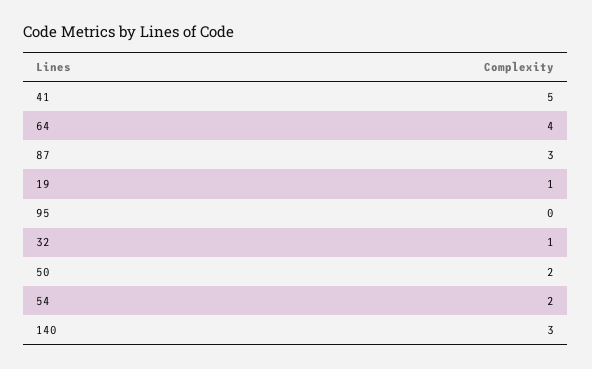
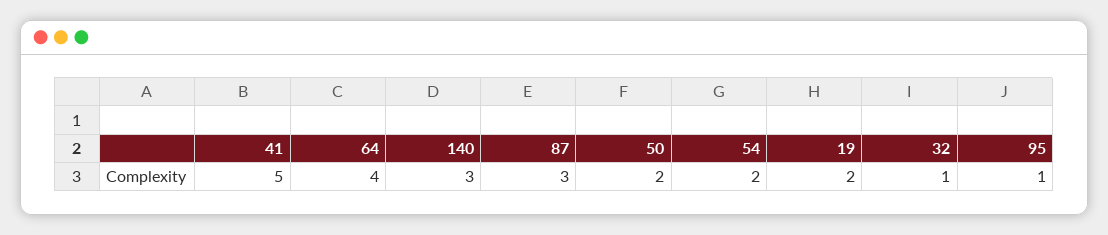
  {
    "41": 5,
    "64": 4,
    "87": 3,
-   "19": 1,
+   "19": 2,
-   "95": 0,
+   "95": 1,
    "32": 1,
    "50": 2,
    "54": 2,
    "140": 3
  }

